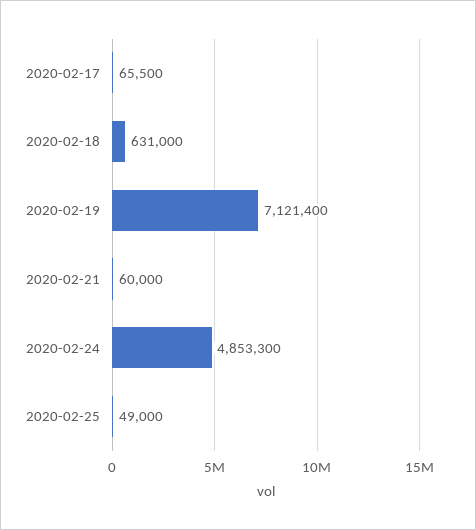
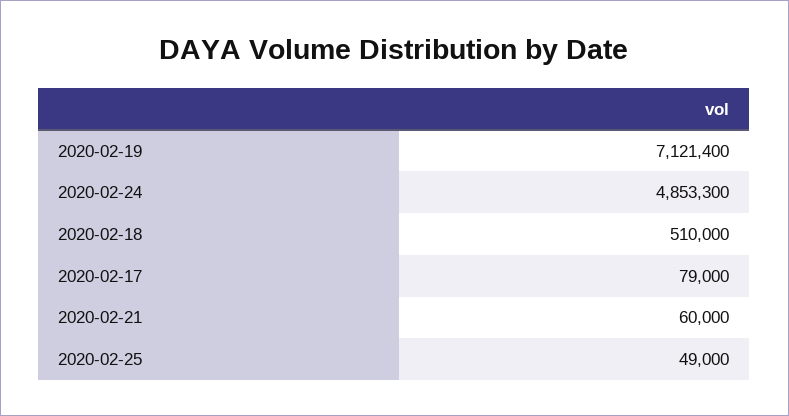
  {
-   "2020-02-17": 65500,
+   "2020-02-17": 79000,
-   "2020-02-18": 631000,
+   "2020-02-18": 510000,
    "2020-02-19": 7121400,
    "2020-02-21": 60000,
    "2020-02-24": 4853300,
    "2020-02-25": 49000
  }

